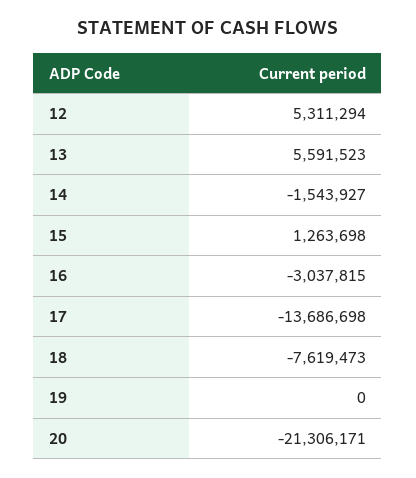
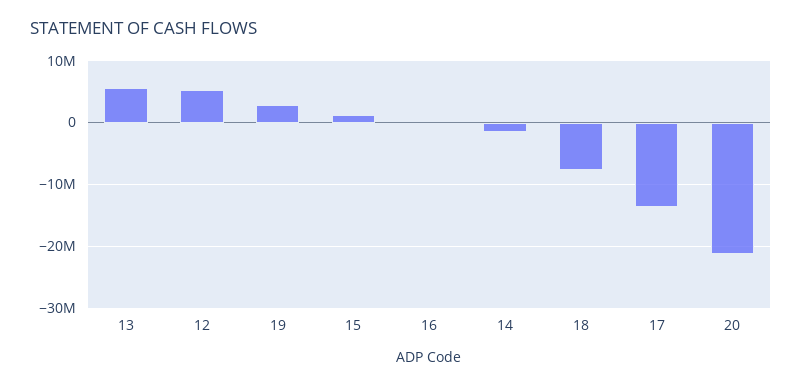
  {
    "12": 5311294,
    "13": 5591523,
    "14": -1543927,
    "15": 1263698,
-   "16": -3037815,
+   "16": 0,
    "17": -13686698,
    "18": -7619473,
-   "19": 0,
+   "19": 3000000,
    "20": -21306171
  }

